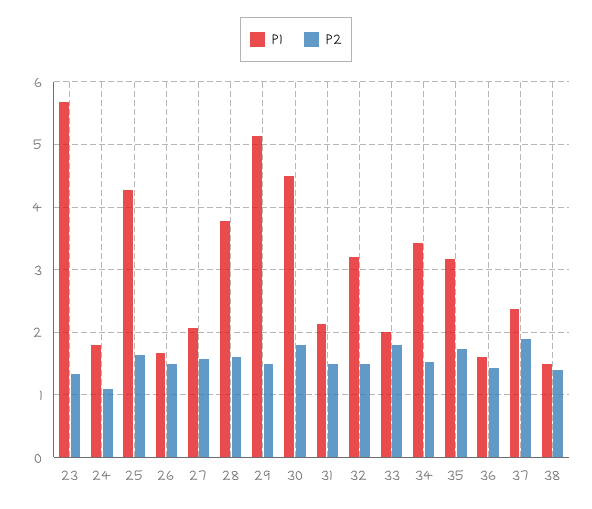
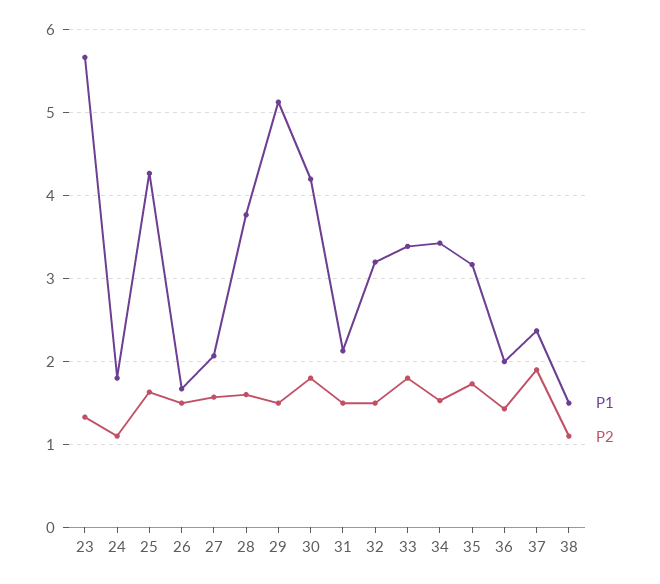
  {
    "P1": {
      "23": 5.7,
      "24": 1.8,
      "25": 4.3,
      "26": 1.7,
      "27": 2.1,
      "28": 3.8,
      "29": 5.1,
-     "30": 4.5,
+     "30": 4.2,
      "31": 2.1,
      "32": 3.2,
-     "33": 2,
+     "33": 3.4,
      "34": 3.4,
      "35": 3.2,
-     "36": 1.6,
+     "36": 2,
      "37": 2.4,
      "38": 1.5
    },
    "P2": {
      "23": 1.3,
      "24": 1.1,
      "25": 1.6,
      "26": 1.5,
      "27": 1.6,
      "28": 1.6,
      "29": 1.5,
      "30": 1.8,
      "31": 1.5,
      "32": 1.5,
      "33": 1.8,
      "34": 1.5,
      "35": 1.7,
      "36": 1.4,
      "37": 1.9,
-     "38": 1.4
+     "38": 1.1
    }
  }

